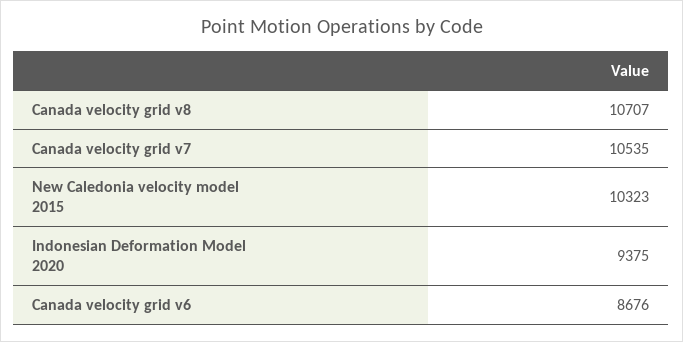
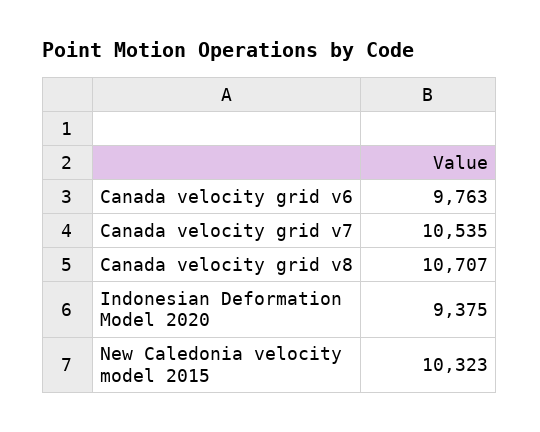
  {
    "Canada velocity grid v8": 10707,
    "Canada velocity grid v7": 10535,
    "New Caledonia velocity model 2015": 10323,
    "Indonesian Deformation Model 2020": 9375,
-   "Canada velocity grid v6": 8676
+   "Canada velocity grid v6": 9763
  }

